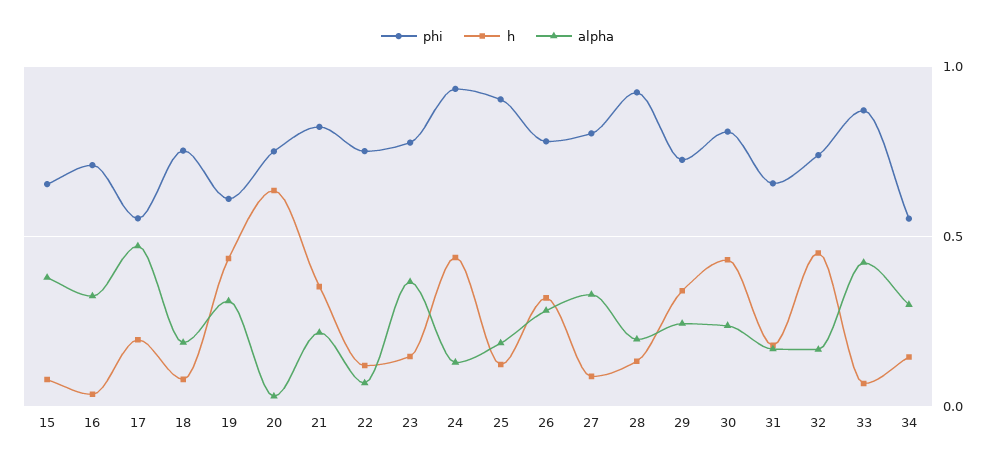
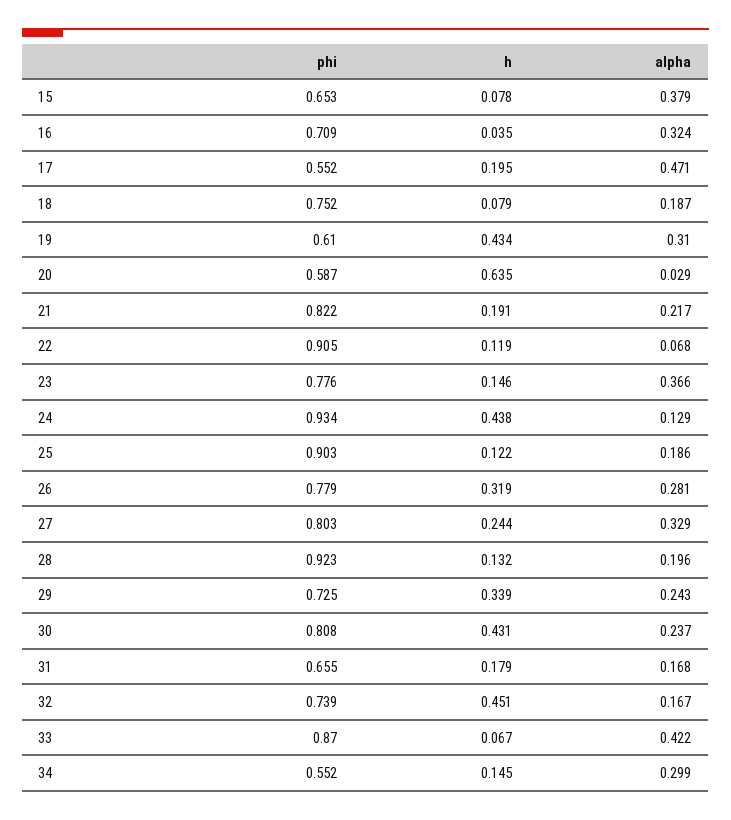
  {
    "phi": {
      "15": 0.653,
      "16": 0.709,
      "17": 0.552,
      "18": 0.752,
      "19": 0.61,
-     "20": 0.75,
+     "20": 0.587,
      "21": 0.822,
-     "22": 0.75,
+     "22": 0.905,
      "23": 0.776,
      "24": 0.934,
      "25": 0.903,
      "26": 0.779,
      "27": 0.803,
      "28": 0.923,
      "29": 0.725,
      "30": 0.808,
      "31": 0.655,
      "32": 0.739,
      "33": 0.87,
      "34": 0.552
    },
    "h": {
      "15": 0.078,
      "16": 0.035,
      "17": 0.195,
      "18": 0.079,
      "19": 0.434,
      "20": 0.635,
-     "21": 0.35,
+     "21": 0.191,
      "22": 0.119,
      "23": 0.146,
      "24": 0.438,
      "25": 0.122,
      "26": 0.319,
-     "27": 0.1,
+     "27": 0.244,
      "28": 0.132,
      "29": 0.339,
      "30": 0.431,
      "31": 0.179,
      "32": 0.451,
      "33": 0.067,
      "34": 0.145
    },
    "alpha": {
      "15": 0.379,
      "16": 0.324,
      "17": 0.471,
      "18": 0.187,
      "19": 0.31,
      "20": 0.029,
      "21": 0.217,
      "22": 0.068,
      "23": 0.366,
      "24": 0.129,
      "25": 0.186,
      "26": 0.281,
      "27": 0.329,
      "28": 0.196,
      "29": 0.243,
      "30": 0.237,
      "31": 0.168,
      "32": 0.167,
      "33": 0.422,
      "34": 0.299
    }
  }

